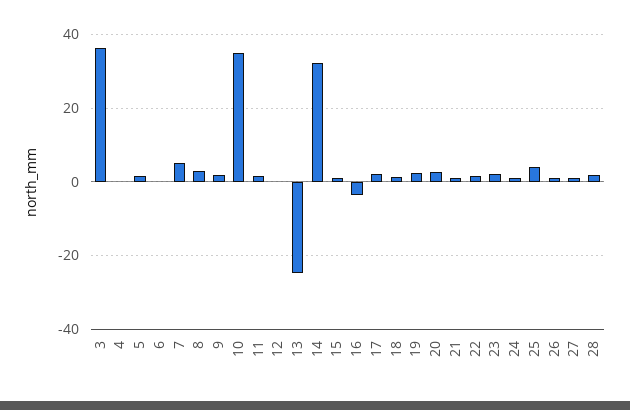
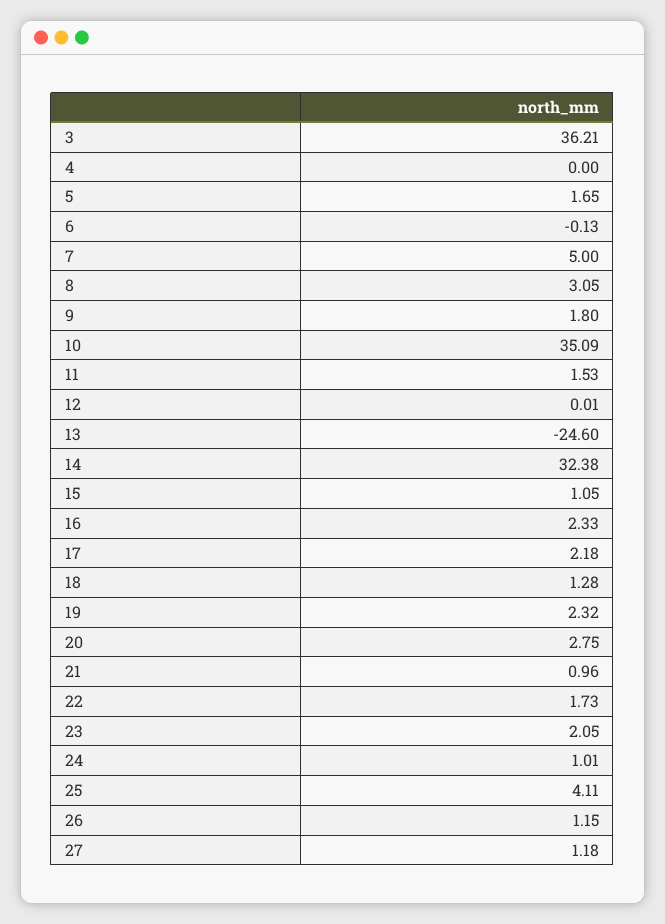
  {
    "3": 36.21,
    "4": 0,
    "5": 1.65,
    "6": -0.13,
    "7": 5,
    "8": 3.05,
    "9": 1.8,
    "10": 35.09,
    "11": 1.53,
    "12": 0.01,
    "13": -24.6,
    "14": 32.38,
    "15": 1.05,
-   "16": -4,
+   "16": 2.33,
    "17": 2.18,
    "18": 1.28,
    "19": 2.32,
    "20": 2.75,
    "21": 0.96,
    "22": 1.73,
    "23": 2.05,
    "24": 1.01,
    "25": 4.11,
    "26": 1.15,
-   "27": 1.18,
+   "27": 1.18
-   "28": 2
  }

